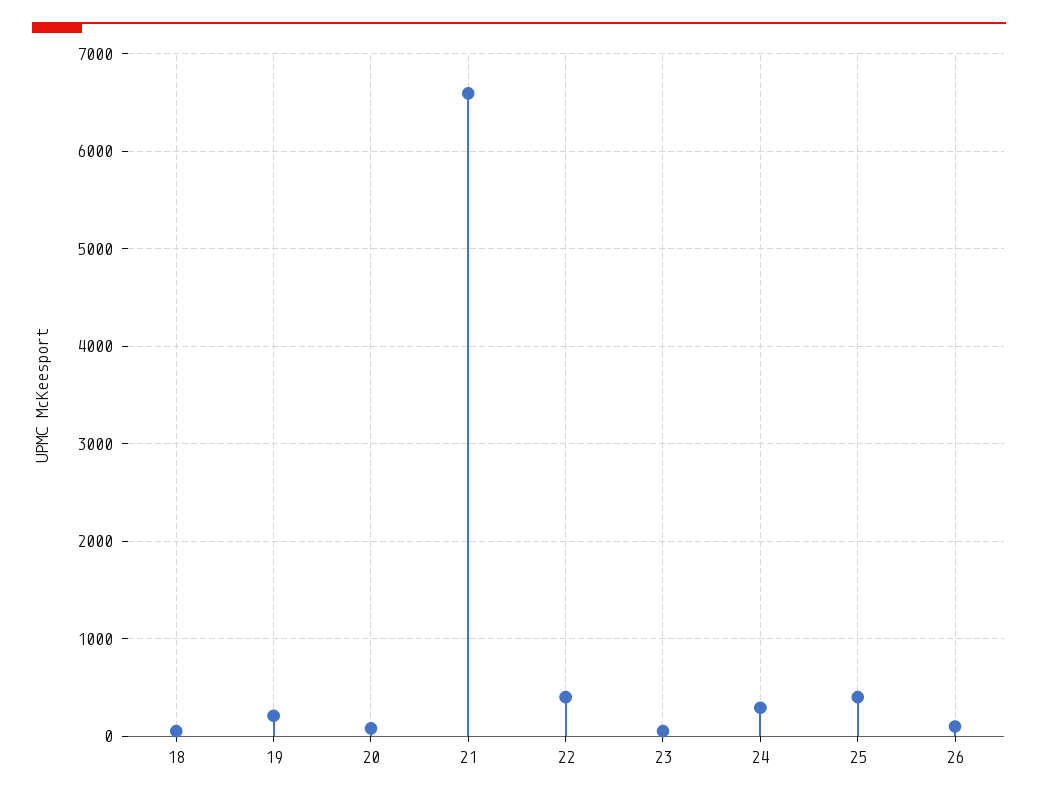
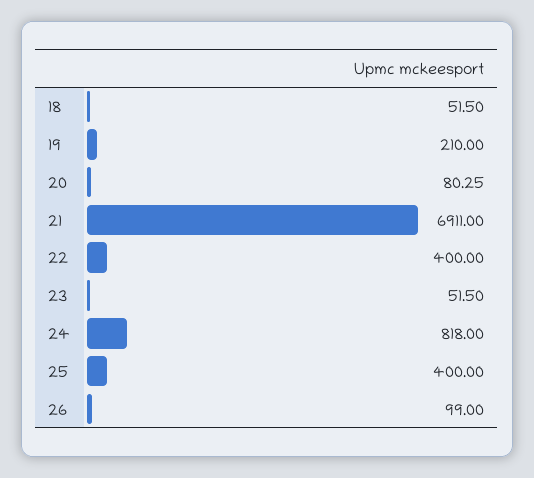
  {
    "18": 51.5,
    "19": 210,
    "20": 80.25,
-   "21": 6600,
+   "21": 6911,
    "22": 400,
    "23": 51.5,
-   "24": 300,
+   "24": 818,
    "25": 400,
    "26": 99
  }

